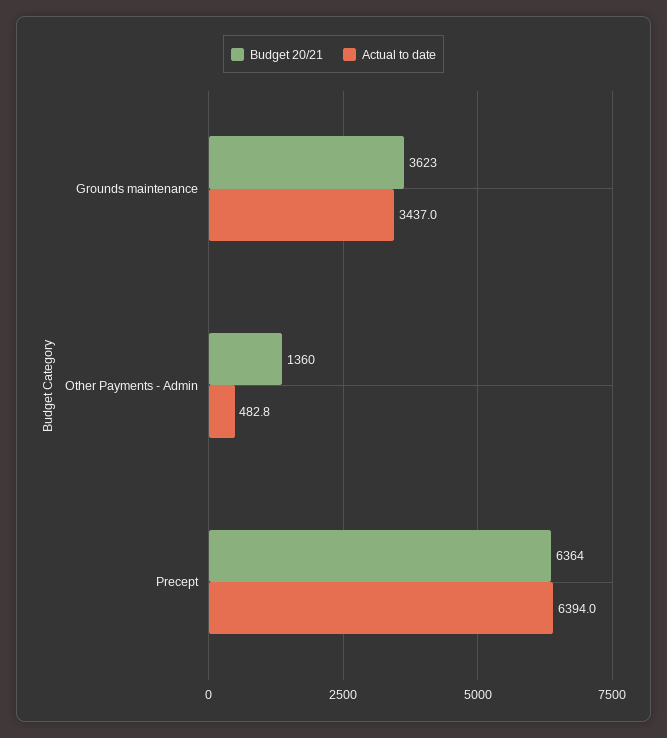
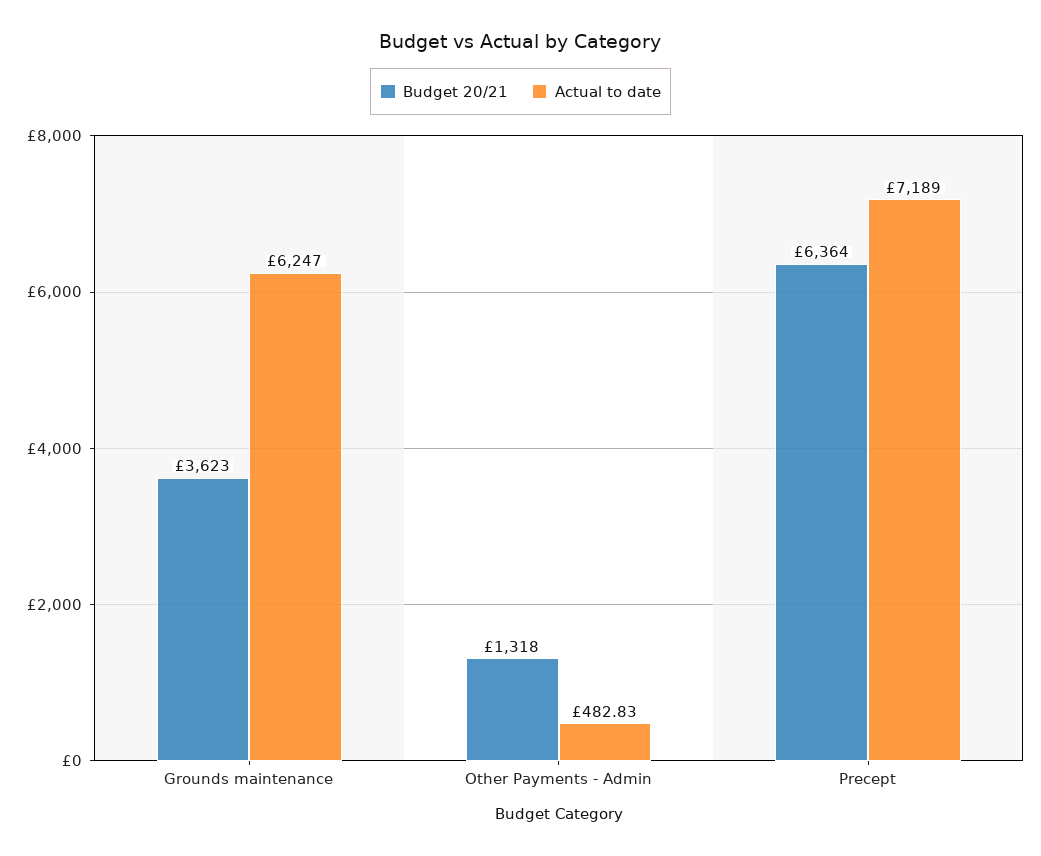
  {
    "Budget 20/21": {
      "Grounds maintenance": 3623,
-     "Other Payments - Admin": 1360,
+     "Other Payments - Admin": 1318,
      "Precept": 6364
    },
    "Actual to date": {
-     "Grounds maintenance": 3437,
+     "Grounds maintenance": 6247,
      "Other Payments - Admin": 482.83,
-     "Precept": 6394
+     "Precept": 7189
    }
  }

